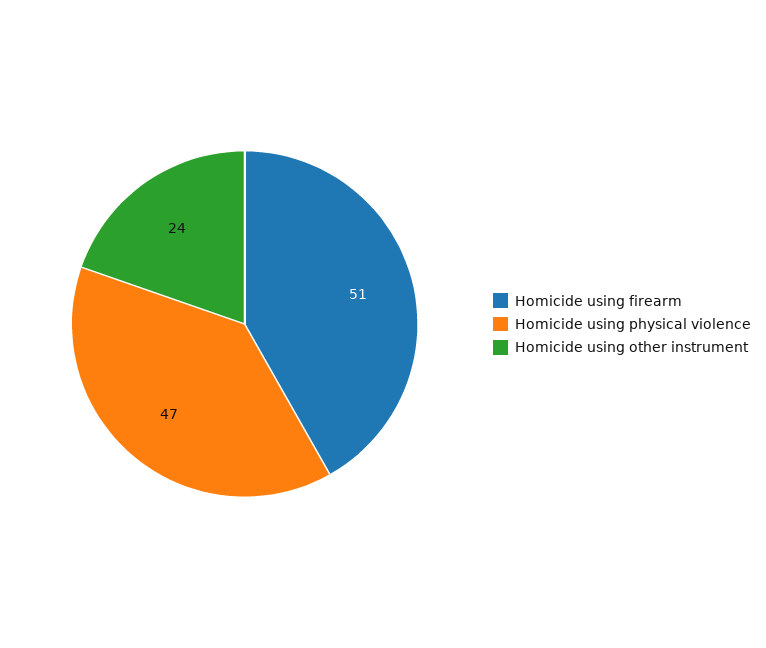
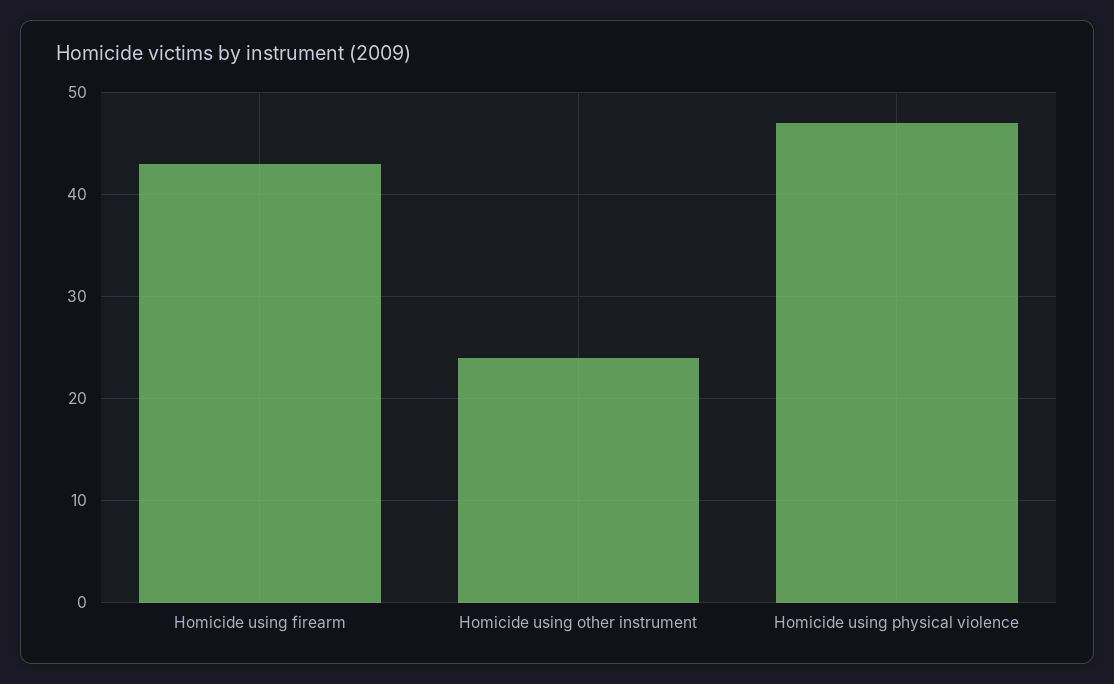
  {
-   "Homicide using firearm": 51,
+   "Homicide using firearm": 43,
    "Homicide using physical violence": 47,
    "Homicide using other instrument": 24
  }

